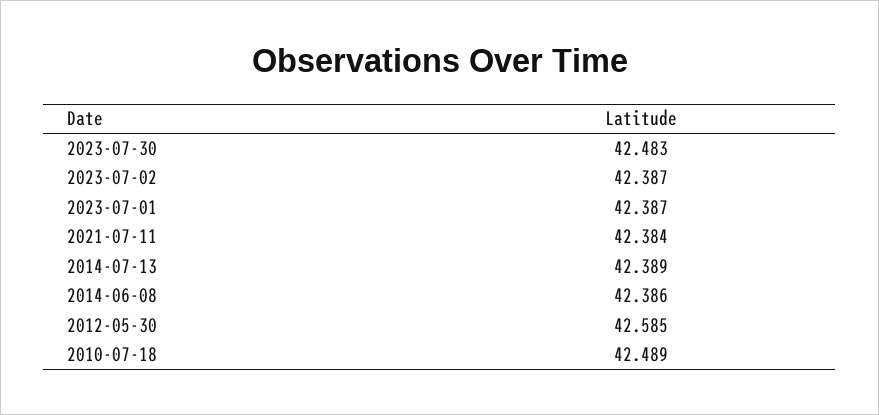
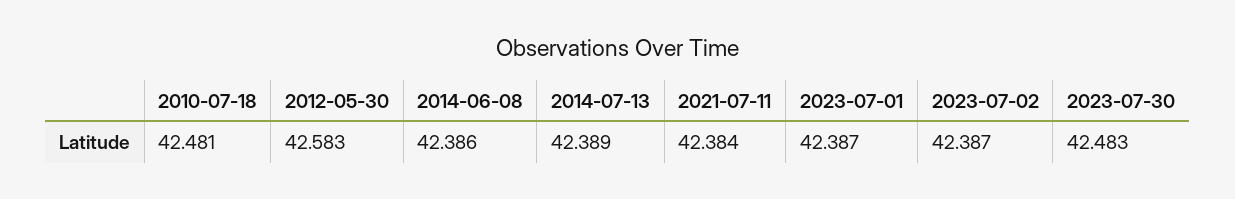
  {
    "2023-07-30": 42.483,
    "2023-07-02": 42.387,
    "2023-07-01": 42.387,
    "2021-07-11": 42.384,
    "2014-07-13": 42.389,
    "2014-06-08": 42.386,
-   "2012-05-30": 42.585,
+   "2012-05-30": 42.583,
-   "2010-07-18": 42.489
+   "2010-07-18": 42.481
  }

